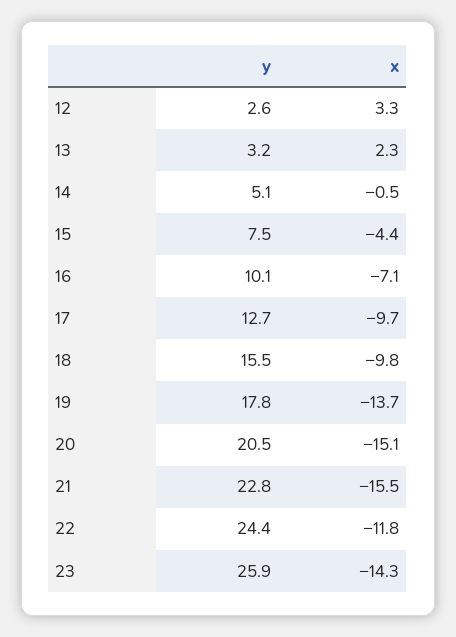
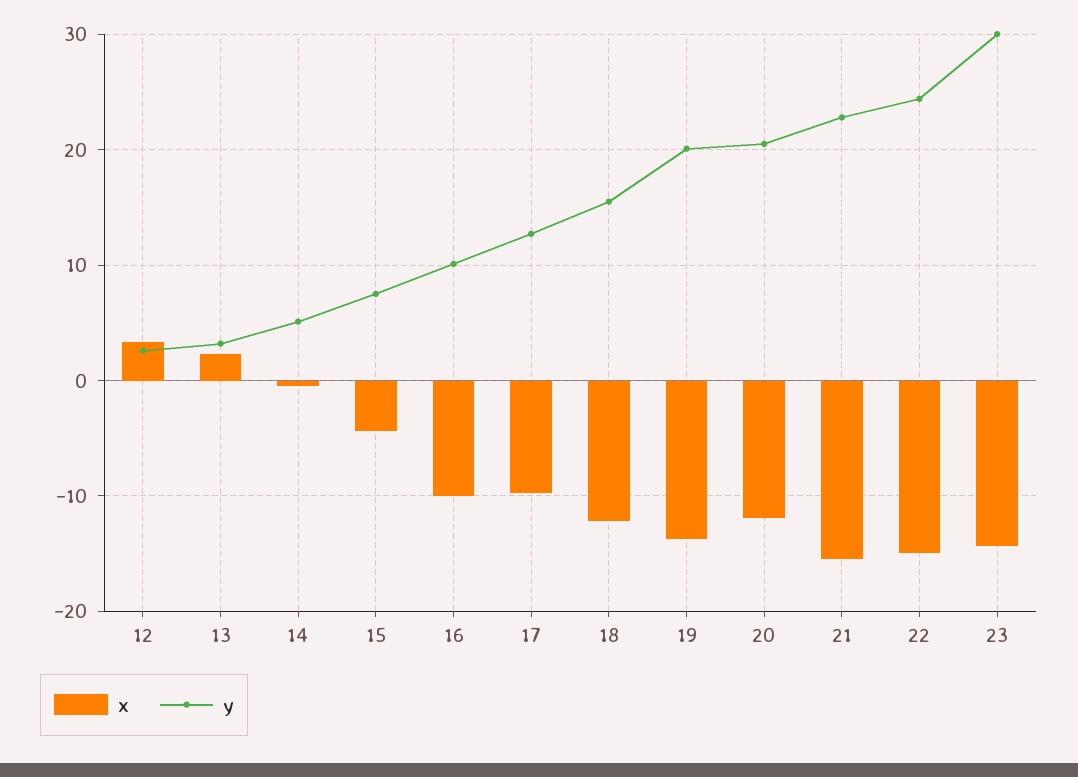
  {
    "y": {
      "12": 2.6,
      "13": 3.2,
      "14": 5.1,
      "15": 7.5,
      "16": 10.1,
      "17": 12.7,
      "18": 15.5,
-     "19": 17.8,
+     "19": 20,
      "20": 20.5,
      "21": 22.8,
      "22": 24.4,
-     "23": 25.9
+     "23": 30
    },
    "x": {
      "12": 3.3,
      "13": 2.3,
      "14": -0.5,
      "15": -4.4,
-     "16": -7.1,
+     "16": -10,
      "17": -9.7,
-     "18": -9.8,
+     "18": -12,
      "19": -13.7,
-     "20": -15.1,
+     "20": -12,
      "21": -15.5,
-     "22": -11.8,
+     "22": -15,
      "23": -14.3
    }
  }

